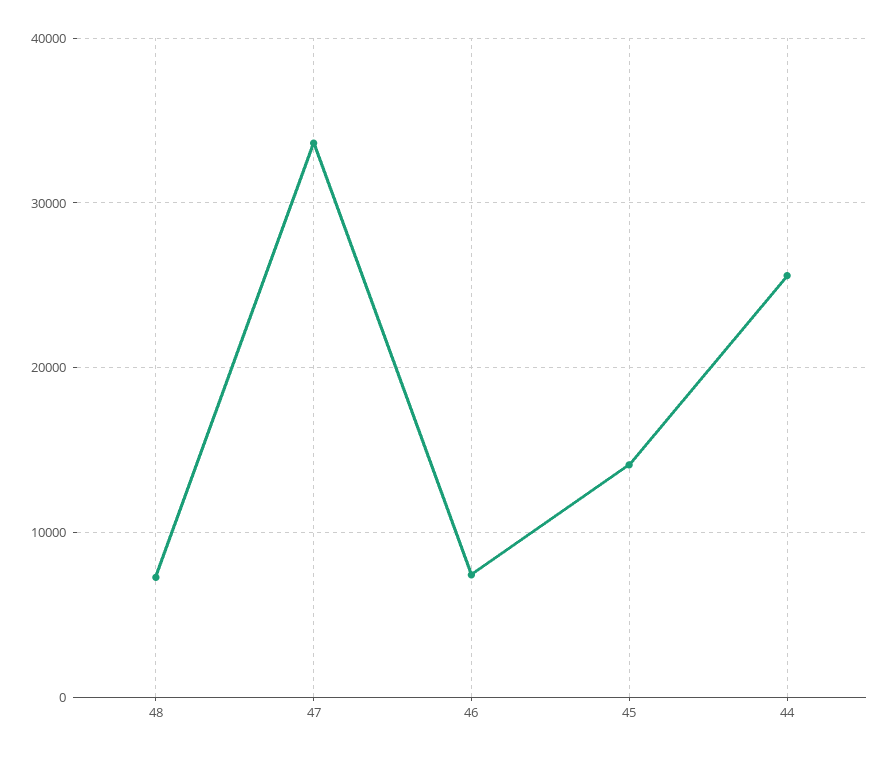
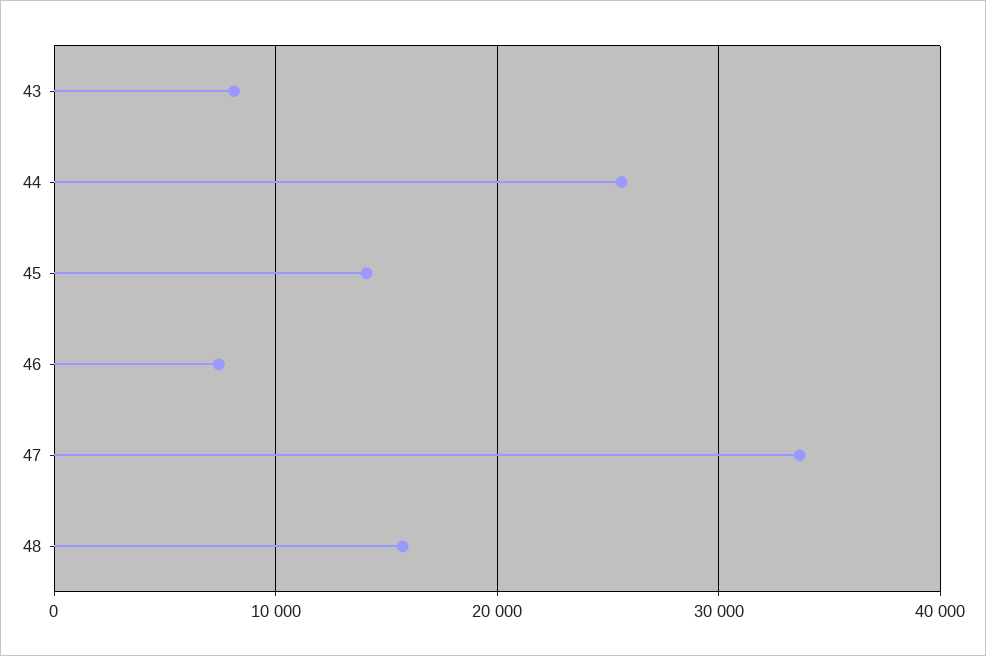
  {
-   "48": 7000,
+   "48": 16000,
    "47": 34000,
    "46": 7000,
    "45": 14000,
-   "44": 26000
+   "44": 26000,
+   "43": 8000
  }

